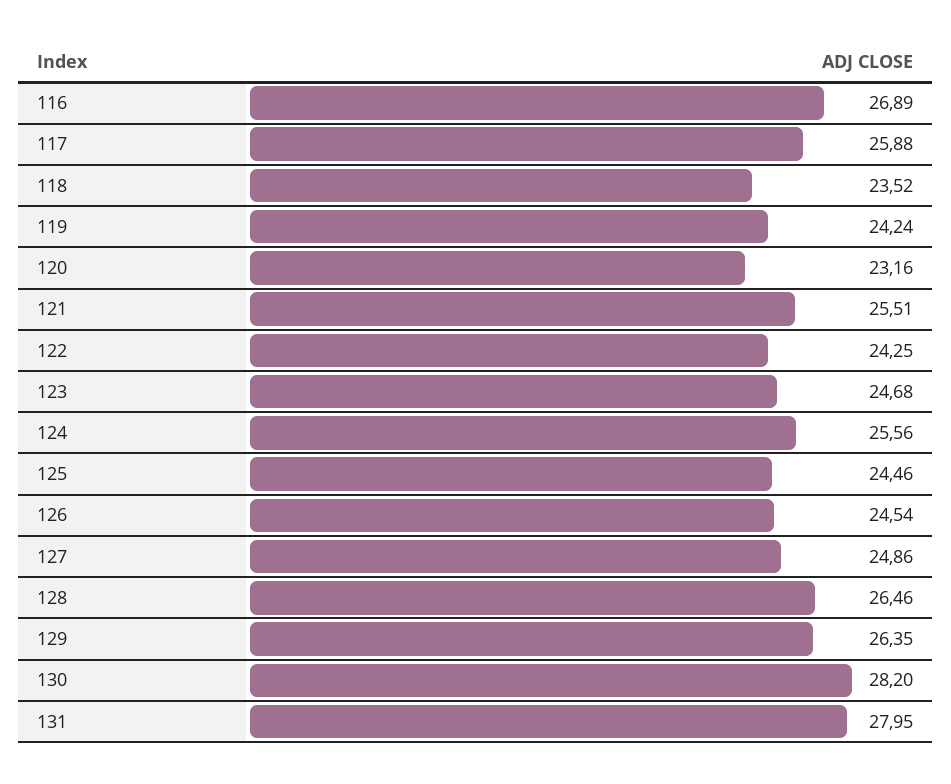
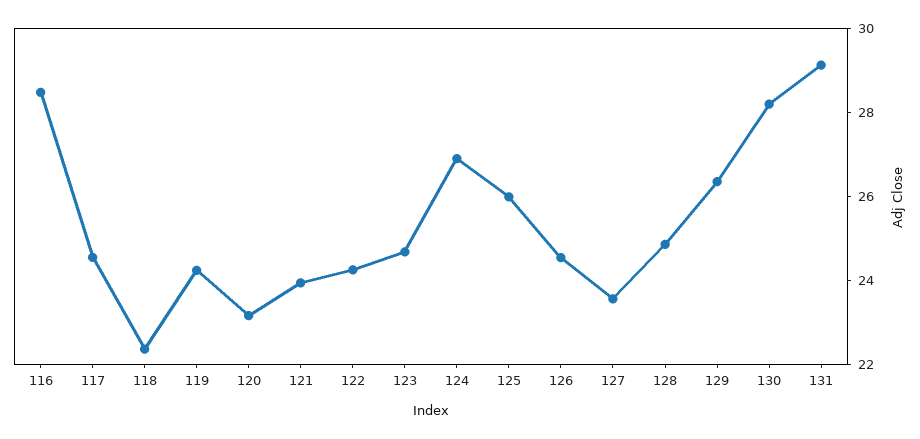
  {
-   "116": 26.89,
+   "116": 28.5,
-   "117": 25.88,
+   "117": 24.5,
-   "118": 23.52,
+   "118": 22.5,
    "119": 24.24,
    "120": 23.16,
-   "121": 25.51,
+   "121": 24,
    "122": 24.25,
    "123": 24.68,
-   "124": 25.56,
+   "124": 27,
-   "125": 24.46,
+   "125": 26,
    "126": 24.54,
-   "127": 24.86,
+   "127": 23.5,
-   "128": 26.46,
+   "128": 25,
    "129": 26.35,
    "130": 28.2,
-   "131": 27.95
+   "131": 29
  }

